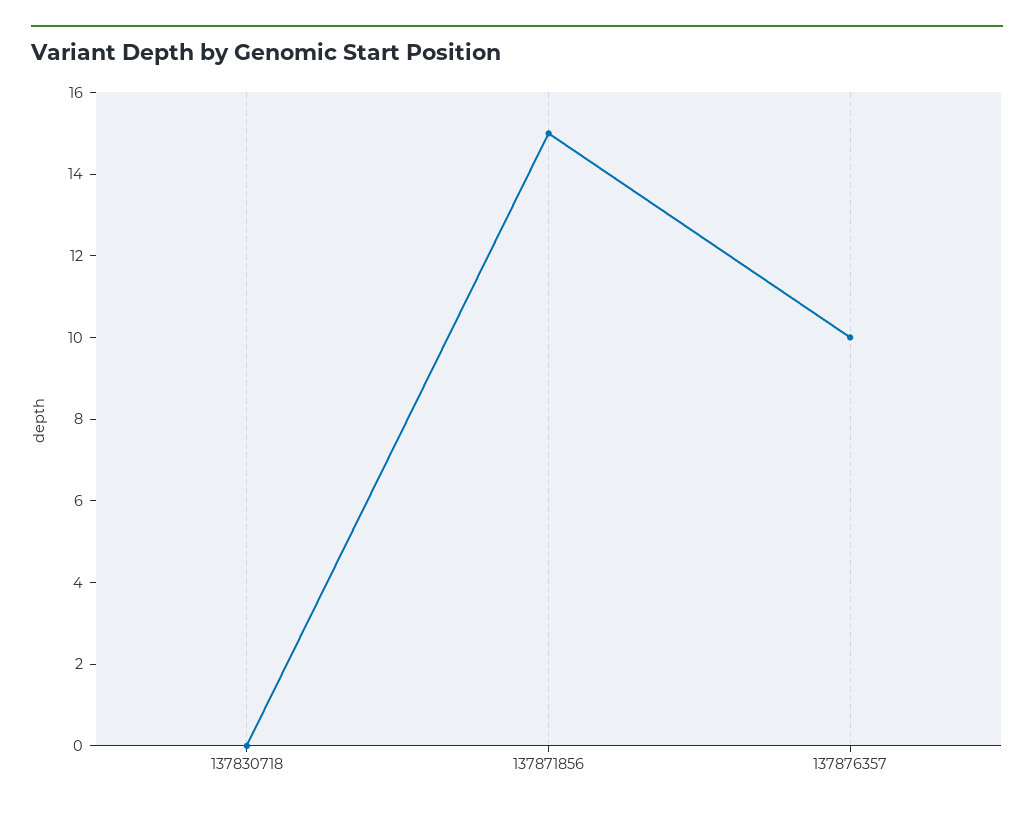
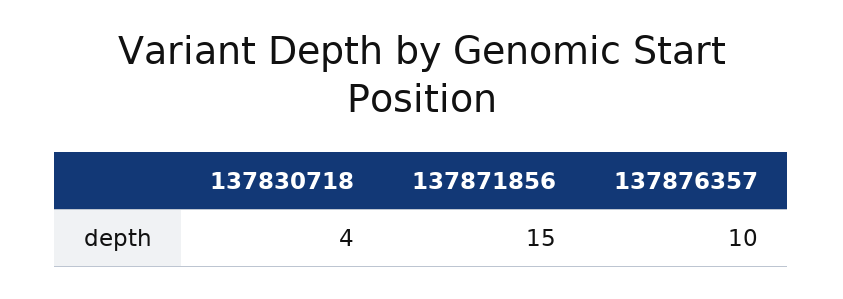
  {
-   "137830718": 0,
+   "137830718": 4,
    "137871856": 15,
    "137876357": 10
  }

